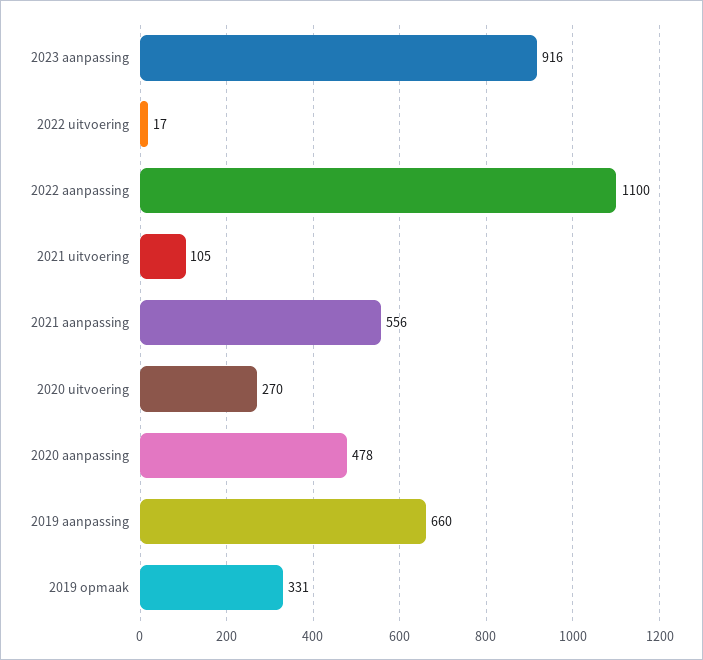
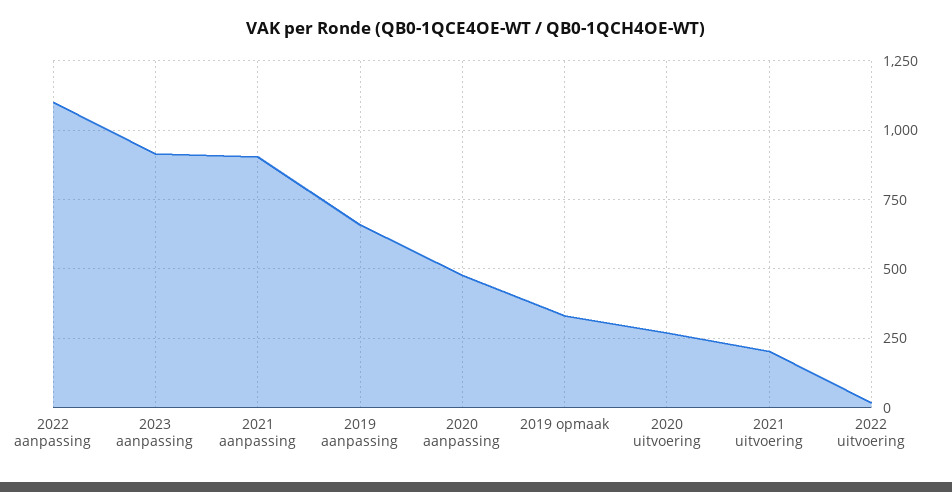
  {
    "2023 aanpassing": 916,
    "2022 uitvoering": 17,
    "2022 aanpassing": 1100,
-   "2021 uitvoering": 105,
+   "2021 uitvoering": 200,
-   "2021 aanpassing": 556,
+   "2021 aanpassing": 900,
    "2020 uitvoering": 270,
    "2020 aanpassing": 478,
    "2019 aanpassing": 660,
    "2019 opmaak": 331
  }

